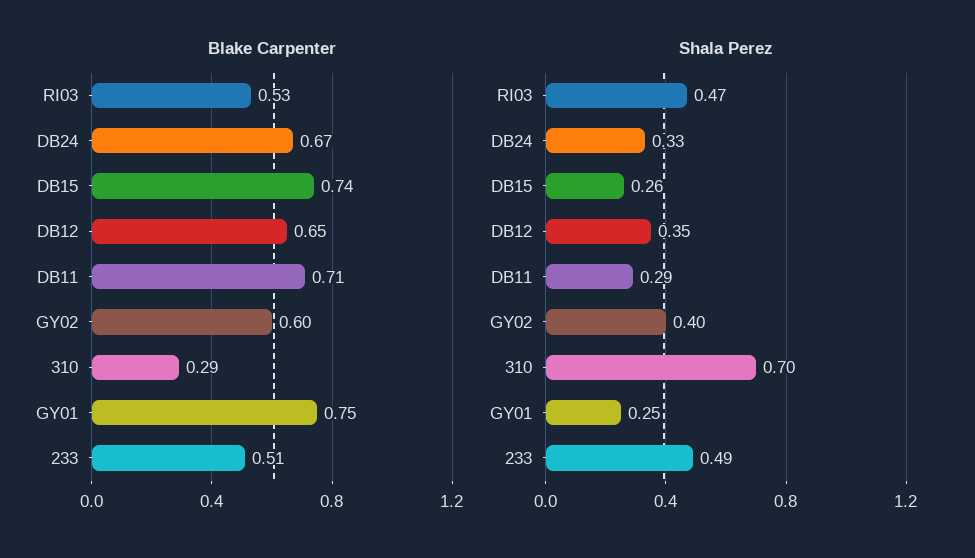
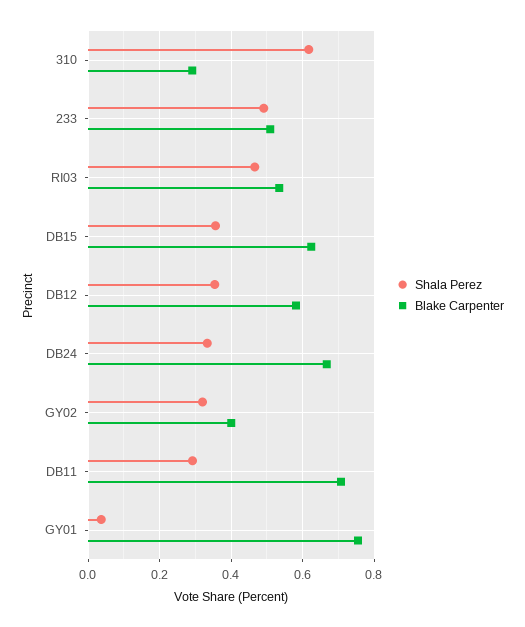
  {
    "Blake Carpenter": {
      "RI03": 0.53,
      "DB24": 0.67,
-     "DB15": 0.74,
+     "DB15": 0.62,
-     "DB12": 0.65,
+     "DB12": 0.58,
      "DB11": 0.71,
-     "GY02": 0.6,
+     "GY02": 0.4,
      "310": 0.29,
      "GY01": 0.75,
      "233": 0.51
    },
    "Shala Perez": {
      "RI03": 0.47,
      "DB24": 0.33,
-     "DB15": 0.26,
+     "DB15": 0.36,
      "DB12": 0.35,
      "DB11": 0.29,
-     "GY02": 0.4,
+     "GY02": 0.32,
-     "310": 0.7,
+     "310": 0.62,
-     "GY01": 0.25,
+     "GY01": 0.04,
      "233": 0.49
    }
  }

